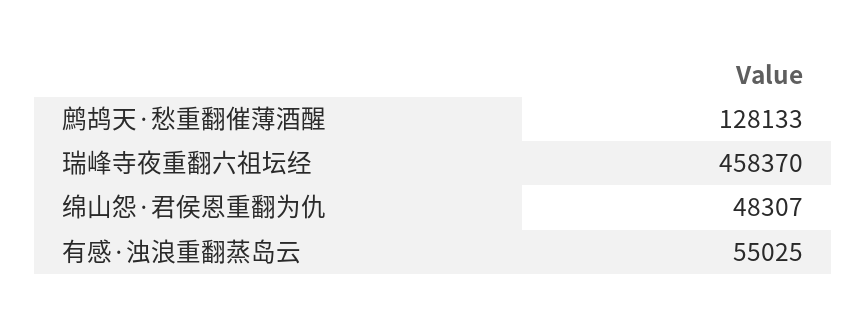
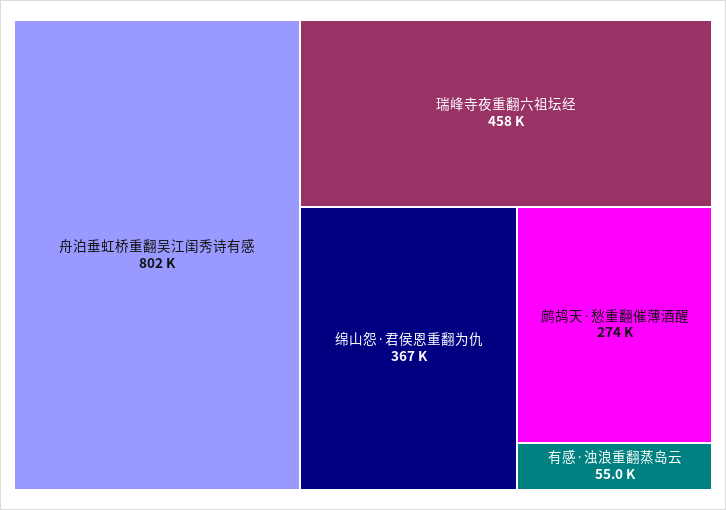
  {
-   "鹧鸪天·愁重翻催薄酒醒": 128133,
+   "鹧鸪天·愁重翻催薄酒醒": 274000,
    "瑞峰寺夜重翻六祖坛经": 458370,
-   "绵山怨·君侯恩重翻为仇": 48307,
+   "绵山怨·君侯恩重翻为仇": 367000,
-   "有感·浊浪重翻蒸岛云": 55025
+   "有感·浊浪重翻蒸岛云": 55025,
+   "舟泊垂虹桥重翻吴江闺秀诗有感": 802000
  }

